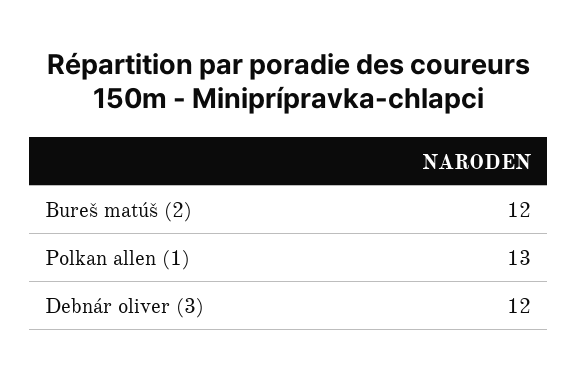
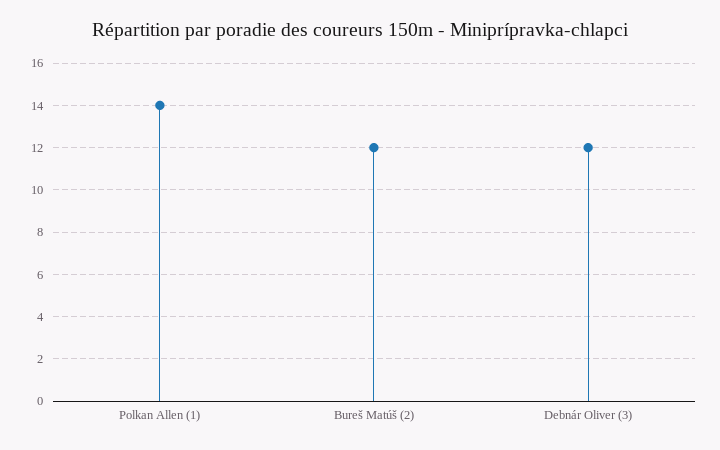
  {
    "Bureš matúš (2)": 12,
-   "Polkan allen (1)": 13,
+   "Polkan allen (1)": 14,
    "Debnár oliver (3)": 12
  }

